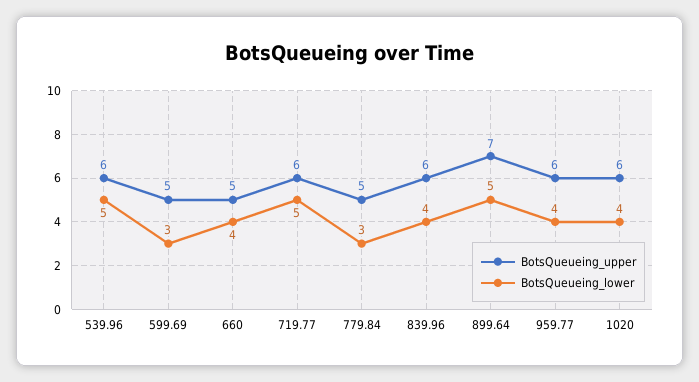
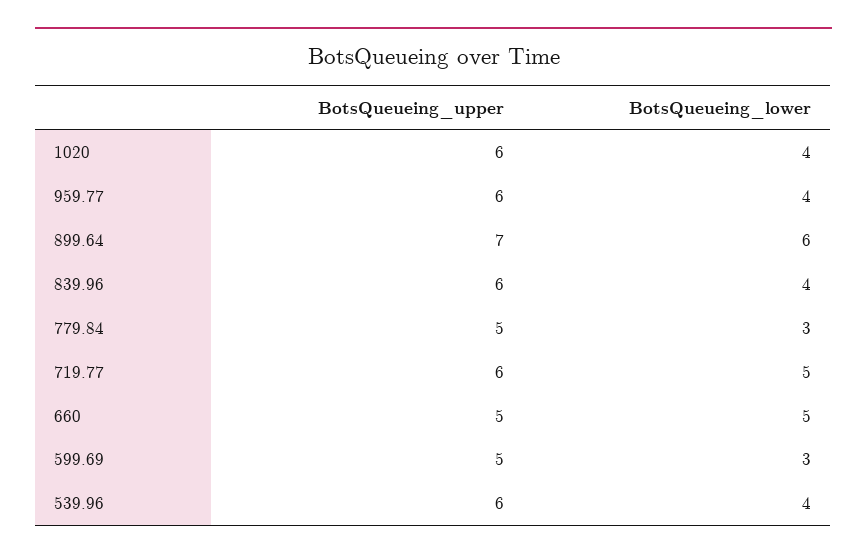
  {
    "BotsQueueing_upper": {
      "539.96": 6,
      "599.69": 5,
      "660": 5,
      "719.77": 6,
      "779.84": 5,
      "839.96": 6,
      "899.64": 7,
      "959.77": 6,
      "1020": 6
    },
    "BotsQueueing_lower": {
-     "539.96": 5,
+     "539.96": 4,
      "599.69": 3,
-     "660": 4,
+     "660": 5,
      "719.77": 5,
      "779.84": 3,
      "839.96": 4,
-     "899.64": 5,
+     "899.64": 6,
      "959.77": 4,
      "1020": 4
    }
  }

